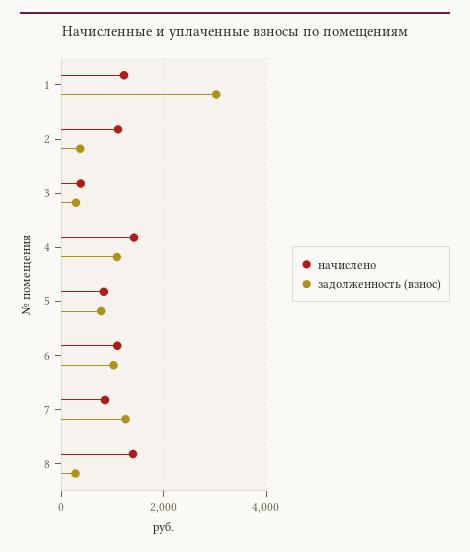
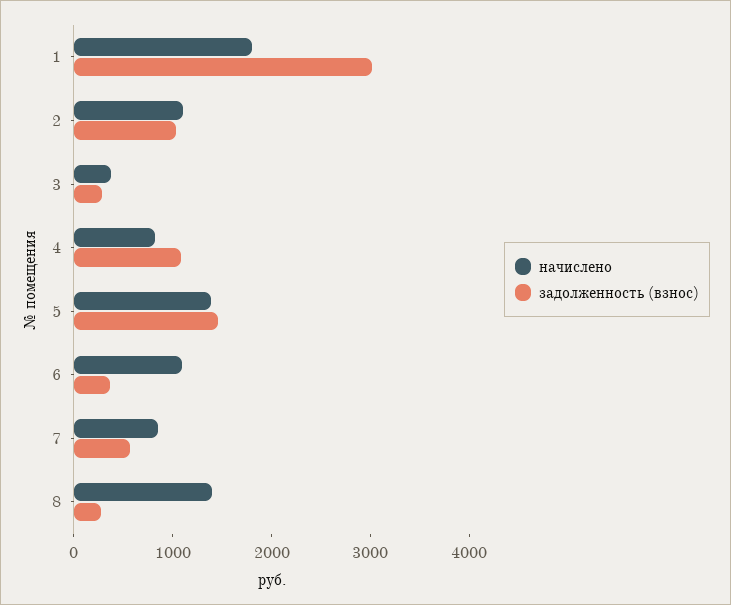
  {
    "начислено": {
-     "1": 1200,
+     "1": 1800,
      "2": 1200,
      "3": 400,
-     "4": 1400,
+     "4": 800,
-     "5": 800,
+     "5": 1400,
      "6": 1000,
      "7": 800,
      "8": 1400
    },
    "задолженность (взнос)": {
      "1": 3000,
-     "2": 400,
+     "2": 1000,
      "3": 200,
      "4": 1000,
-     "5": 800,
+     "5": 1400,
-     "6": 1000,
+     "6": 400,
-     "7": 1200,
+     "7": 600,
      "8": 200
    }
  }

